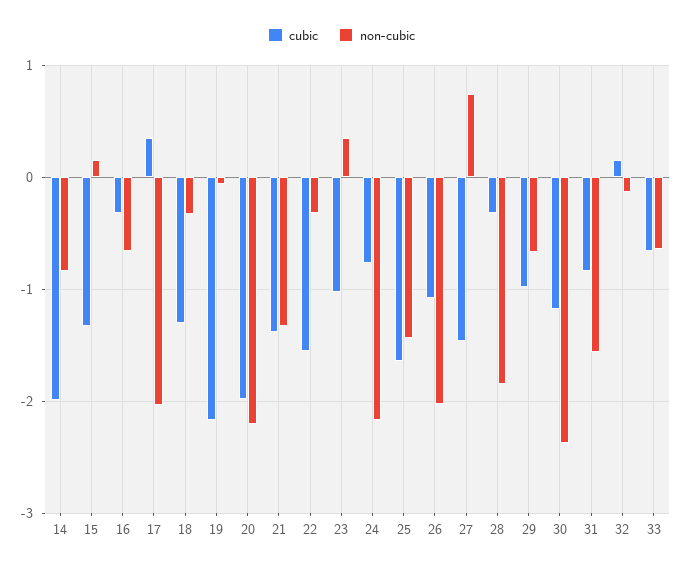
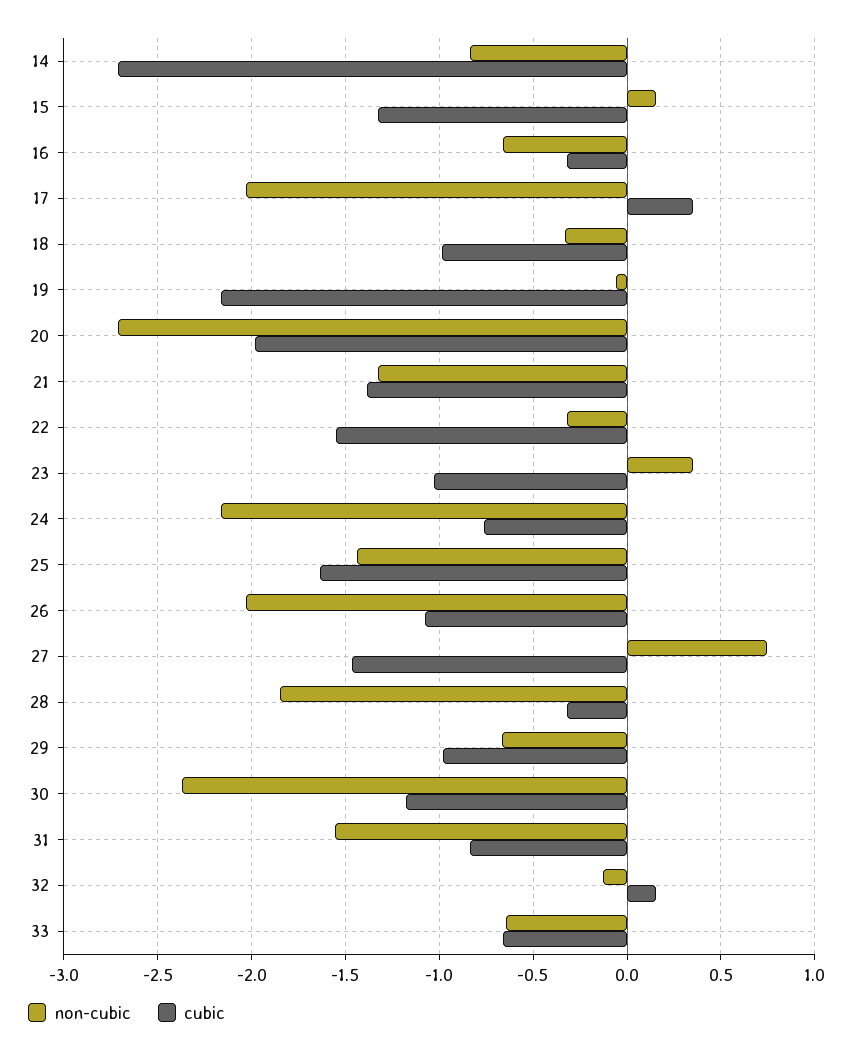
  {
    "cubic": {
-     "14": -2,
+     "14": -2.7,
      "15": -1.35,
      "16": -0.3,
      "17": 0.35,
-     "18": -1.3,
+     "18": -1,
      "19": -2.15,
      "20": -2,
      "21": -1.4,
      "22": -1.55,
      "23": -1.05,
      "24": -0.75,
      "25": -1.65,
      "26": -1.1,
      "27": -1.45,
      "28": -0.3,
      "29": -1,
      "30": -1.2,
      "31": -0.85,
      "32": 0.15,
      "33": -0.65
    },
    "non-cubic": {
      "14": -0.85,
      "15": 0.15,
      "16": -0.65,
      "17": -2.05,
      "18": -0.35,
      "19": -0.05,
-     "20": -2.2,
+     "20": -2.7,
      "21": -1.35,
      "22": -0.3,
      "23": 0.35,
      "24": -2.15,
      "25": -1.45,
      "26": -2.05,
      "27": 0.75,
      "28": -1.85,
      "29": -0.65,
      "30": -2.35,
      "31": -1.55,
      "32": -0.15,
      "33": -0.65
    }
  }

